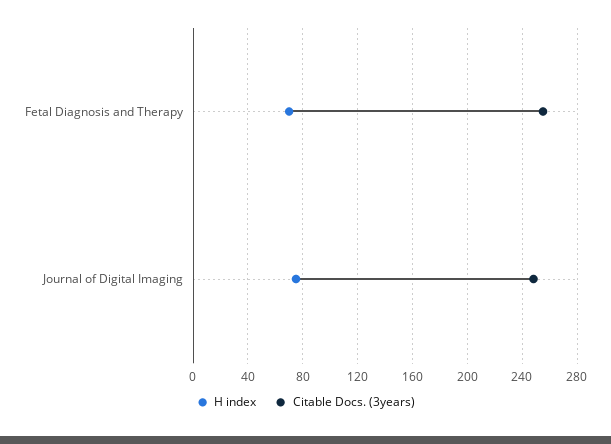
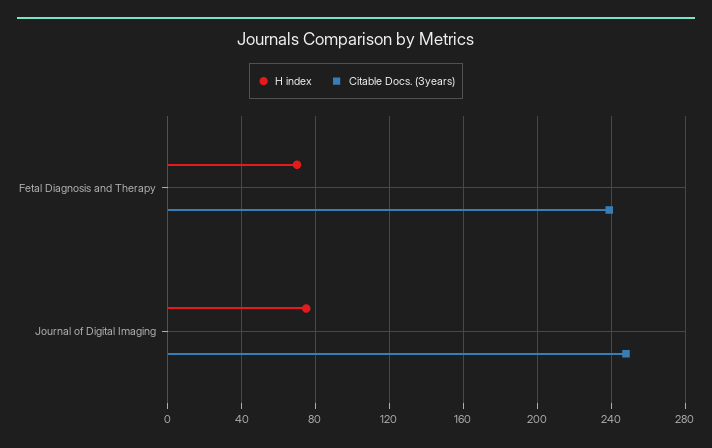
  {
    "H index": {
      "Fetal Diagnosis and Therapy": 70,
      "Journal of Digital Imaging": 75
    },
    "Citable Docs. (3years)": {
-     "Fetal Diagnosis and Therapy": 255,
+     "Fetal Diagnosis and Therapy": 240,
      "Journal of Digital Imaging": 250
    }
  }

